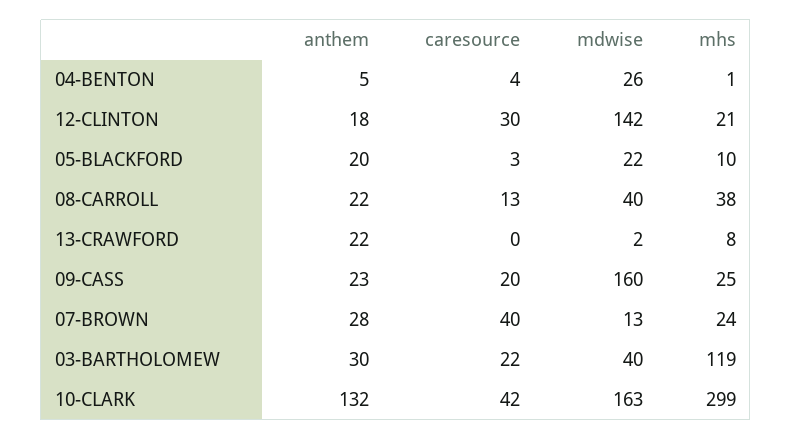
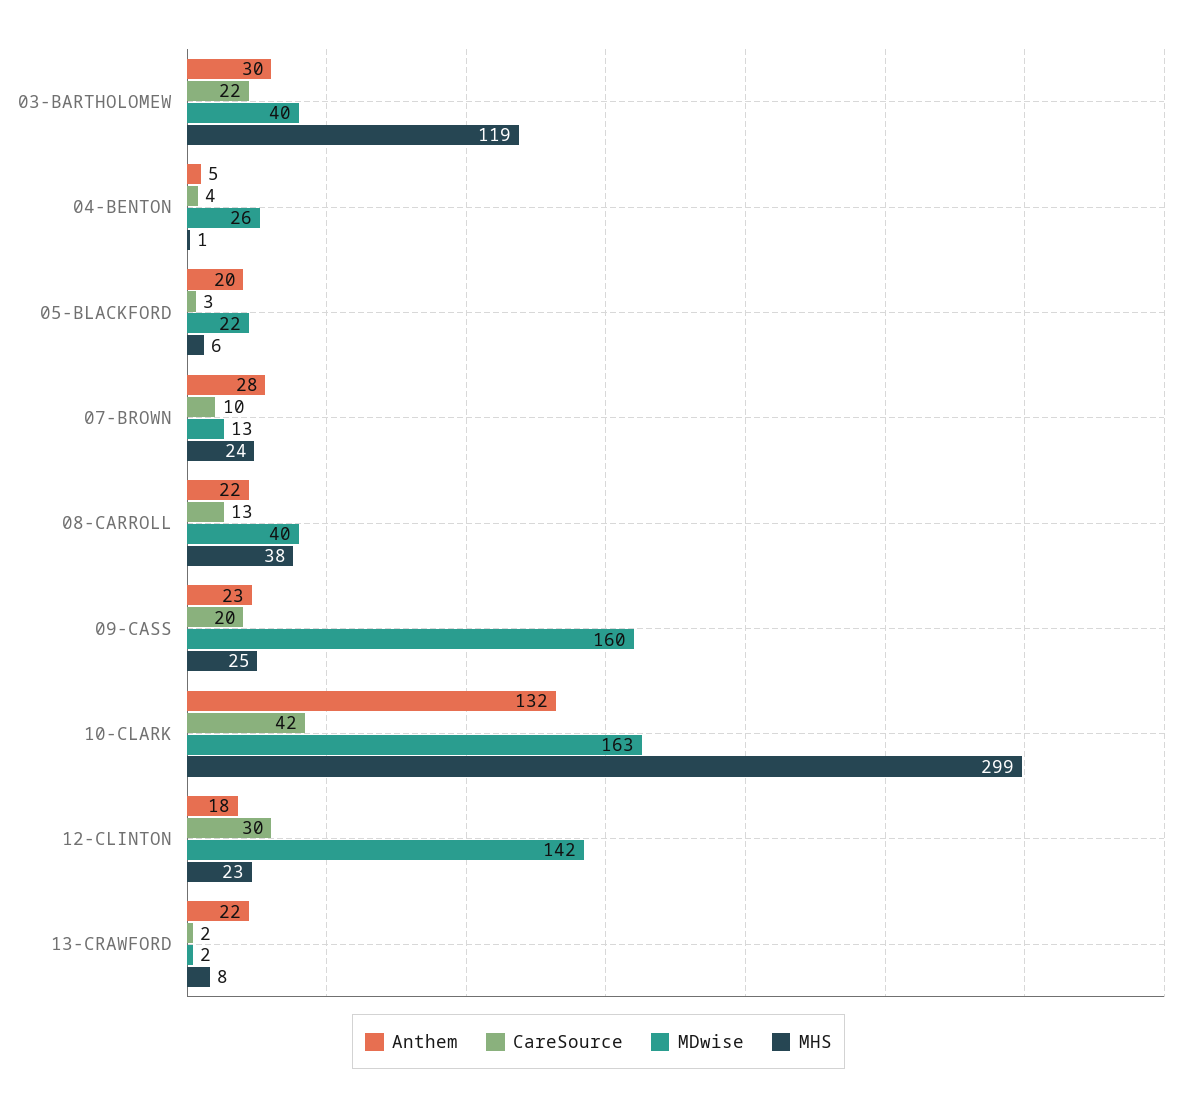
  {
    "anthem": {
      "04-BENTON": 5,
      "12-CLINTON": 18,
      "05-BLACKFORD": 20,
      "08-CARROLL": 22,
      "13-CRAWFORD": 22,
      "09-CASS": 23,
      "07-BROWN": 28,
      "03-BARTHOLOMEW": 30,
      "10-CLARK": 132
    },
    "caresource": {
      "04-BENTON": 4,
      "12-CLINTON": 30,
      "05-BLACKFORD": 3,
      "08-CARROLL": 13,
-     "13-CRAWFORD": 0,
+     "13-CRAWFORD": 2,
      "09-CASS": 20,
-     "07-BROWN": 40,
+     "07-BROWN": 10,
      "03-BARTHOLOMEW": 22,
      "10-CLARK": 42
    },
    "mdwise": {
      "04-BENTON": 26,
      "12-CLINTON": 142,
      "05-BLACKFORD": 22,
      "08-CARROLL": 40,
      "13-CRAWFORD": 2,
      "09-CASS": 160,
      "07-BROWN": 13,
      "03-BARTHOLOMEW": 40,
      "10-CLARK": 163
    },
    "mhs": {
      "04-BENTON": 1,
-     "12-CLINTON": 21,
+     "12-CLINTON": 23,
-     "05-BLACKFORD": 10,
+     "05-BLACKFORD": 6,
      "08-CARROLL": 38,
      "13-CRAWFORD": 8,
      "09-CASS": 25,
      "07-BROWN": 24,
      "03-BARTHOLOMEW": 119,
      "10-CLARK": 299
    }
  }

